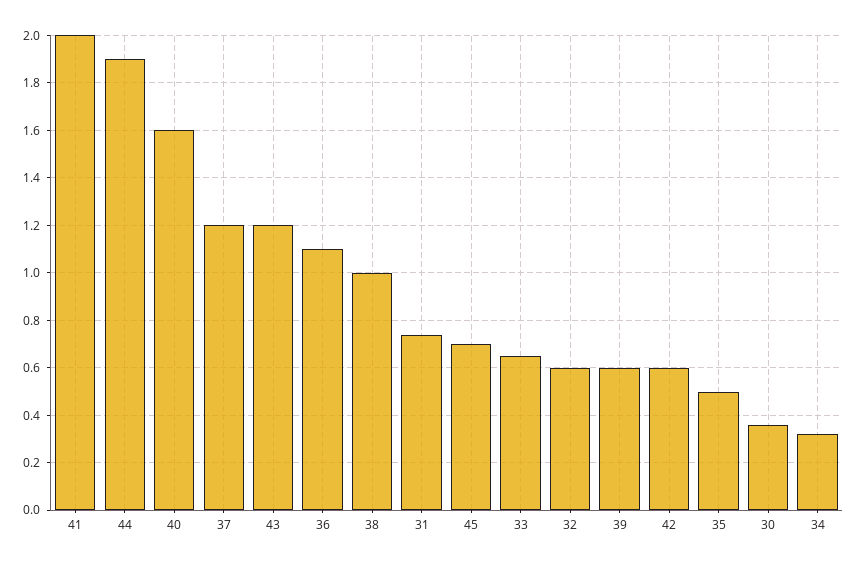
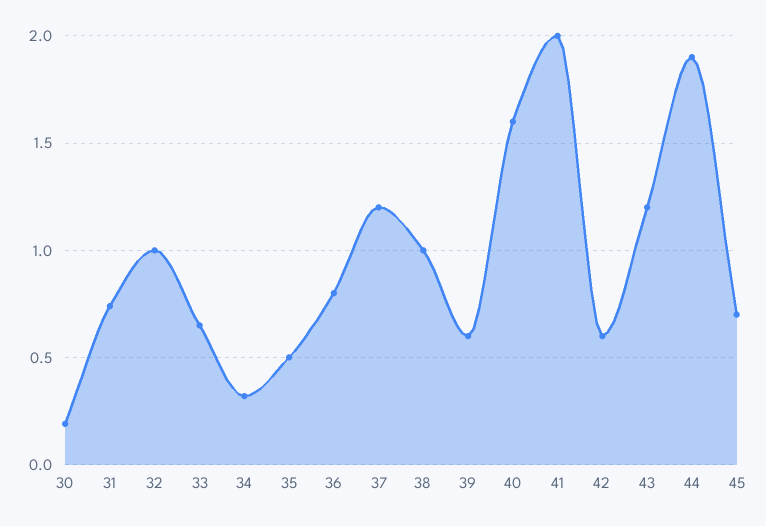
  {
    "41": 2,
    "44": 1.9,
    "40": 1.6,
    "37": 1.2,
    "43": 1.2,
-   "36": 1.1,
+   "36": 0.8,
    "38": 1,
    "31": 0.75,
    "45": 0.7,
    "33": 0.65,
-   "32": 0.6,
+   "32": 1,
    "39": 0.6,
    "42": 0.6,
    "35": 0.5,
-   "30": 0.35,
+   "30": 0.2,
    "34": 0.3
  }

